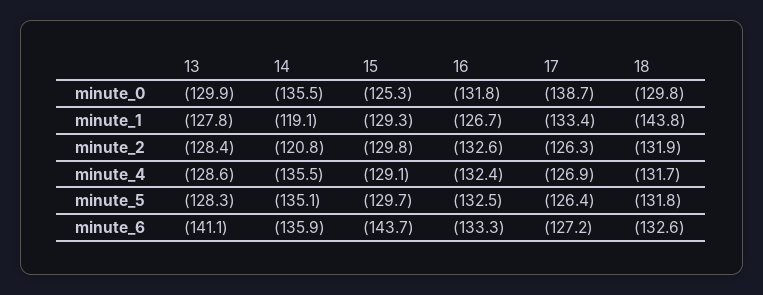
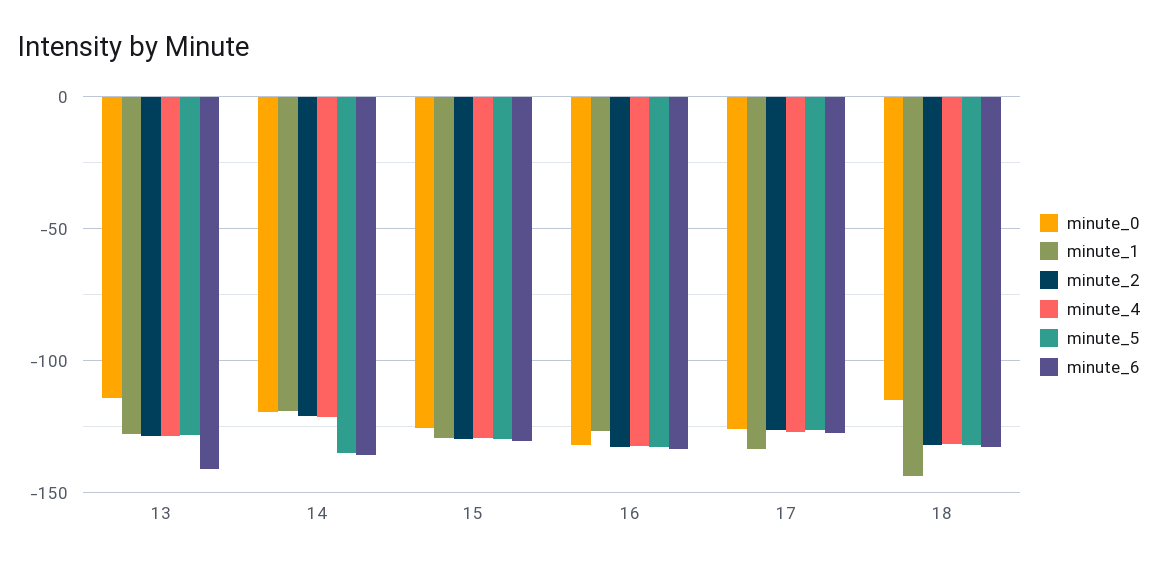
  {
    "minute_0": {
-     "13": -129.9,
+     "13": -115,
-     "14": -135.5,
+     "14": -120,
      "15": -125.3,
      "16": -131.8,
-     "17": -138.7,
+     "17": -125,
-     "18": -129.8
+     "18": -115
    },
    "minute_1": {
      "13": -127.8,
      "14": -119.1,
      "15": -129.3,
      "16": -126.7,
      "17": -133.4,
      "18": -143.8
    },
    "minute_2": {
      "13": -128.4,
      "14": -120.8,
      "15": -129.8,
      "16": -132.6,
      "17": -126.3,
      "18": -131.9
    },
    "minute_4": {
      "13": -128.6,
-     "14": -135.5,
+     "14": -120,
      "15": -129.1,
      "16": -132.4,
      "17": -126.9,
      "18": -131.7
    },
    "minute_5": {
      "13": -128.3,
      "14": -135.1,
      "15": -129.7,
      "16": -132.5,
      "17": -126.4,
      "18": -131.8
    },
    "minute_6": {
      "13": -141.1,
      "14": -135.9,
-     "15": -143.7,
+     "15": -130,
      "16": -133.3,
      "17": -127.2,
      "18": -132.6
    }
  }

